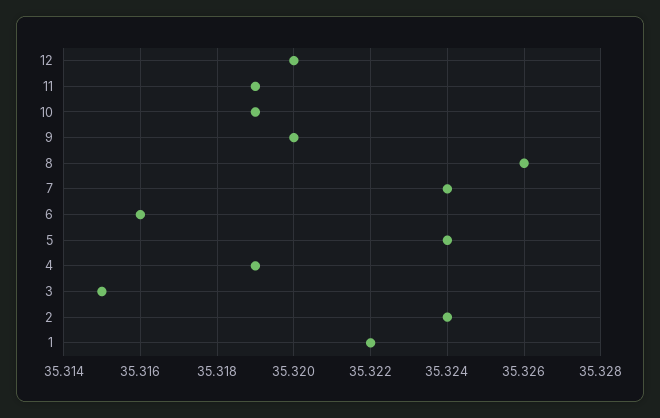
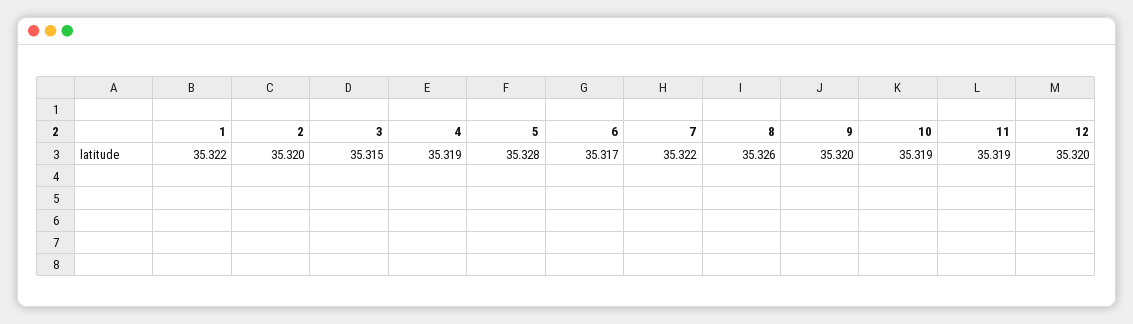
  {
    "12": 35.32,
    "11": 35.319,
    "10": 35.319,
    "9": 35.32,
    "8": 35.326,
-   "7": 35.324,
+   "7": 35.322,
-   "6": 35.316,
+   "6": 35.317,
-   "5": 35.324,
+   "5": 35.328,
    "4": 35.319,
    "3": 35.315,
-   "2": 35.324,
+   "2": 35.32,
    "1": 35.322
  }

